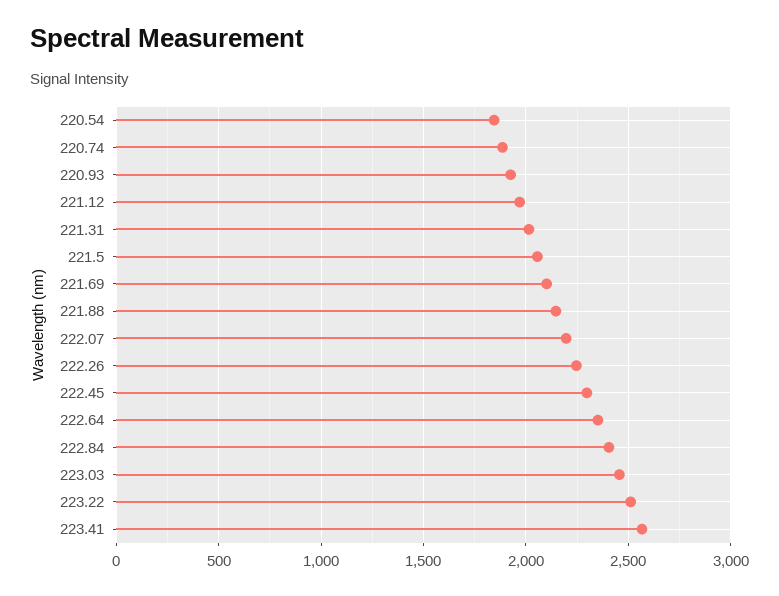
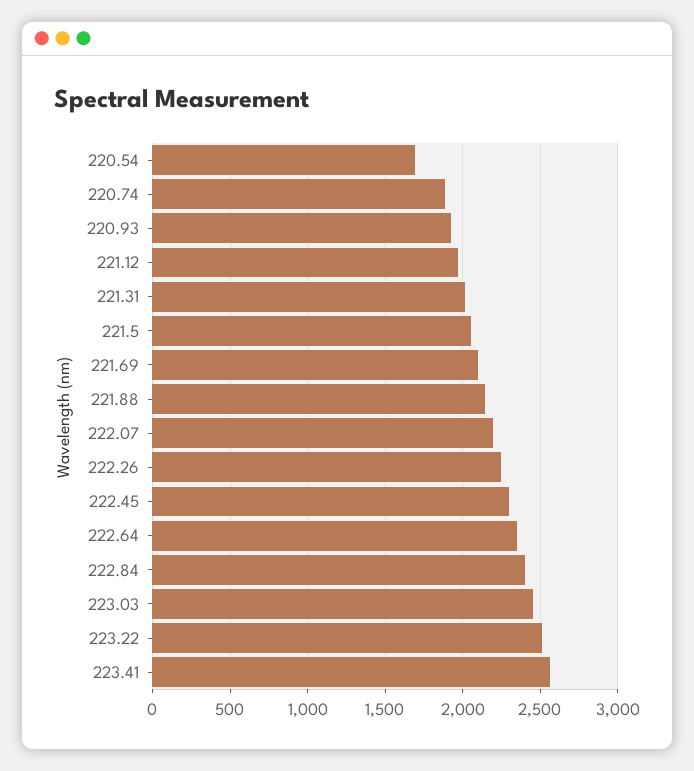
  {
-   "220.54": 1850,
+   "220.54": 1700,
    "220.74": 1900,
    "220.93": 1950,
    "221.12": 1950,
    "221.31": 2000,
    "221.5": 2050,
    "221.69": 2100,
    "221.88": 2150,
    "222.07": 2200,
    "222.26": 2250,
    "222.45": 2300,
    "222.64": 2350,
    "222.84": 2400,
    "223.03": 2450,
    "223.22": 2500,
    "223.41": 2550
  }

